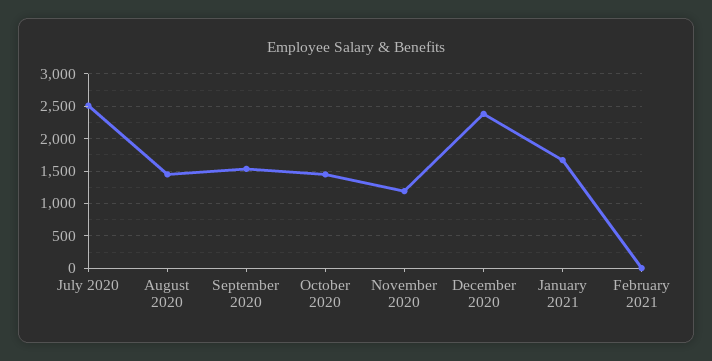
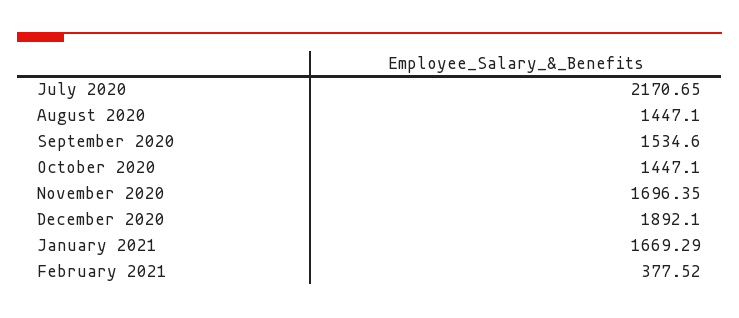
  {
-   "July 2020": 2500,
+   "July 2020": 2170.65,
    "August 2020": 1447.1,
    "September 2020": 1534.6,
    "October 2020": 1447.1,
-   "November 2020": 1200,
+   "November 2020": 1696.35,
-   "December 2020": 2400,
+   "December 2020": 1892.1,
    "January 2021": 1669.29,
-   "February 2021": 0
+   "February 2021": 377.52
  }

